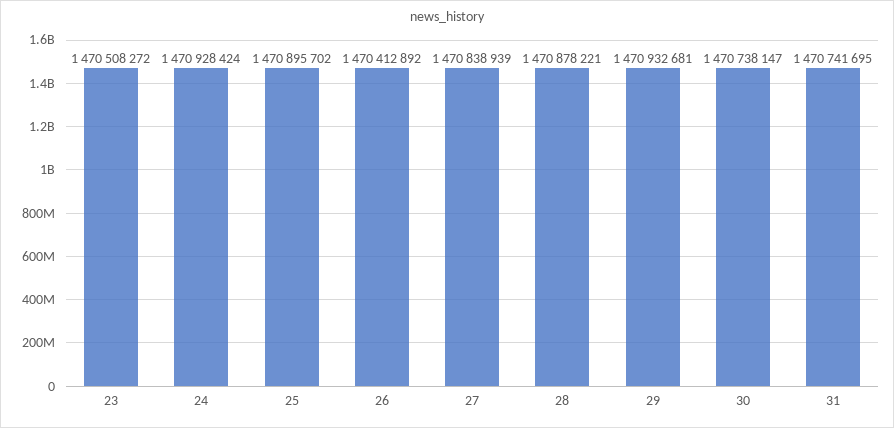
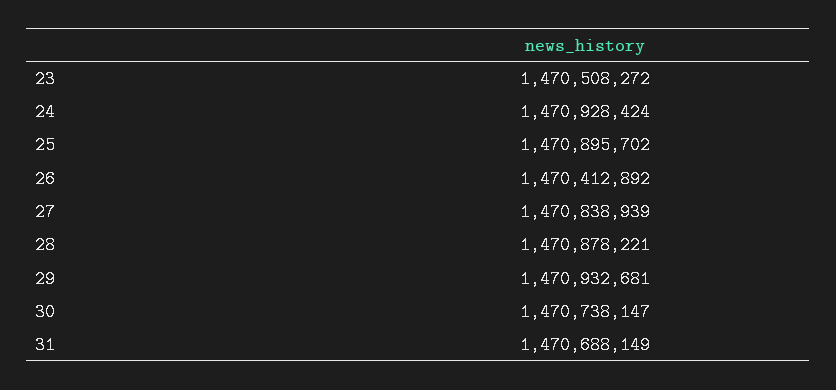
  {
    "23": 1470508272,
    "24": 1470928424,
    "25": 1470895702,
    "26": 1470412892,
    "27": 1470838939,
    "28": 1470878221,
    "29": 1470932681,
    "30": 1470738147,
-   "31": 1470741695
+   "31": 1470688149
  }

